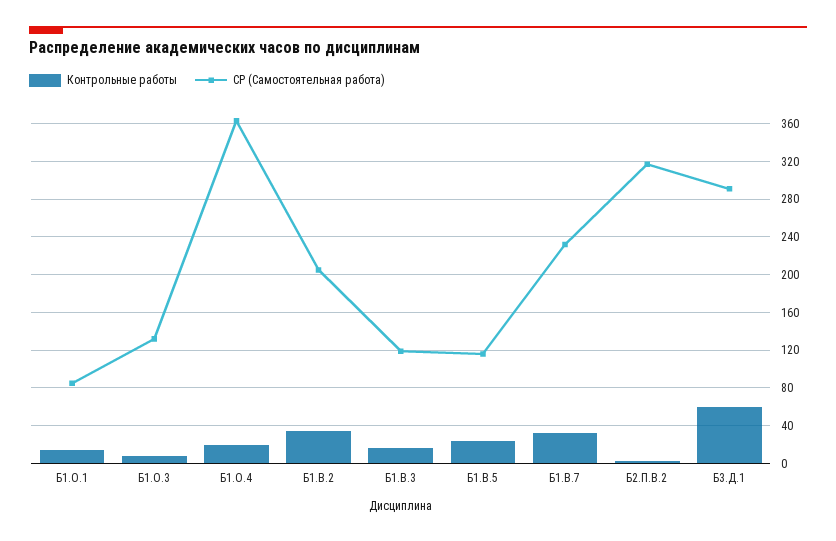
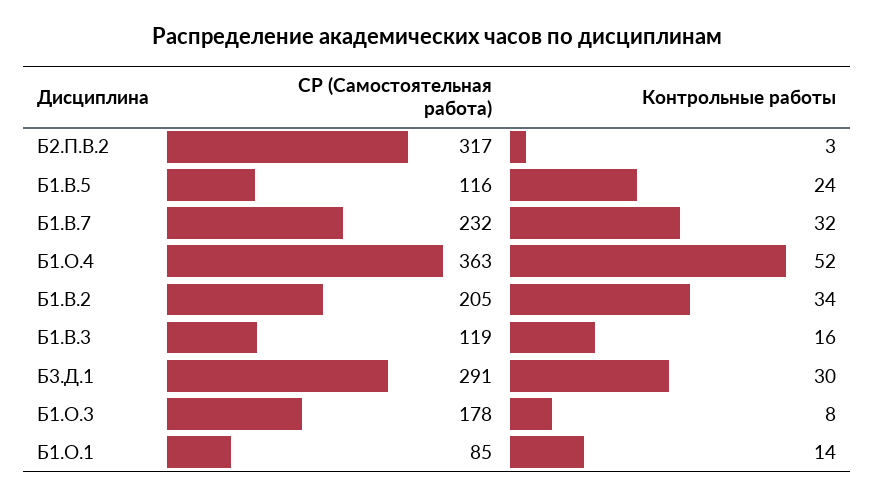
  {
    "Контрольные работы": {
      "Б1.О.1": 14,
      "Б1.О.3": 8,
-     "Б1.О.4": 20,
+     "Б1.О.4": 52,
      "Б1.В.2": 34,
      "Б1.В.3": 16,
      "Б1.В.5": 24,
      "Б1.В.7": 32,
      "Б2.П.В.2": 3,
-     "Б3.Д.1": 60
+     "Б3.Д.1": 30
    },
    "СР (Самостоятельная работа)": {
      "Б1.О.1": 85,
-     "Б1.О.3": 130,
+     "Б1.О.3": 178,
      "Б1.О.4": 363,
      "Б1.В.2": 205,
      "Б1.В.3": 119,
      "Б1.В.5": 116,
      "Б1.В.7": 232,
      "Б2.П.В.2": 317,
      "Б3.Д.1": 291
    }
  }

